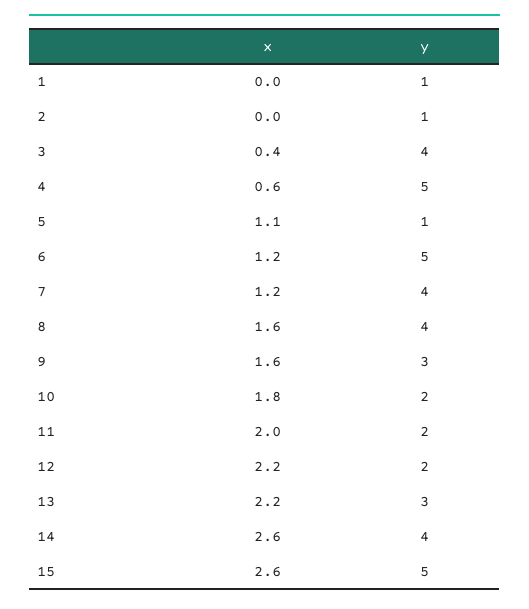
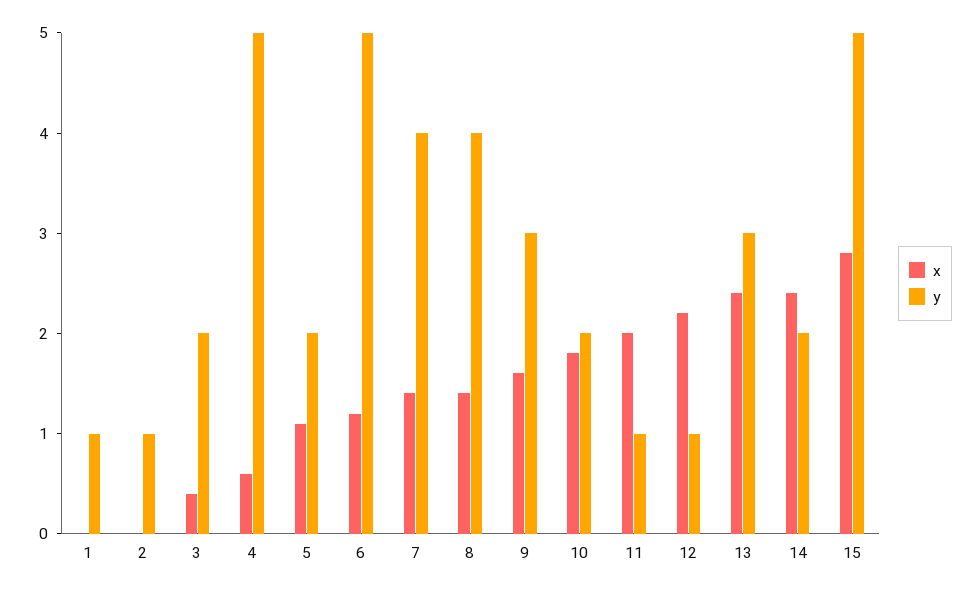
  {
    "x": {
      "1": 0,
      "2": 0,
      "3": 0.4,
      "4": 0.6,
      "5": 1.1,
      "6": 1.2,
-     "7": 1.2,
+     "7": 1.4,
-     "8": 1.6,
+     "8": 1.4,
      "9": 1.6,
      "10": 1.8,
      "11": 2,
      "12": 2.2,
-     "13": 2.2,
+     "13": 2.4,
-     "14": 2.6,
+     "14": 2.4,
-     "15": 2.6
+     "15": 2.8
    },
    "y": {
      "1": 1,
      "2": 1,
-     "3": 4,
+     "3": 2,
      "4": 5,
-     "5": 1,
+     "5": 2,
      "6": 5,
      "7": 4,
      "8": 4,
      "9": 3,
      "10": 2,
-     "11": 2,
+     "11": 1,
-     "12": 2,
+     "12": 1,
      "13": 3,
-     "14": 4,
+     "14": 2,
      "15": 5
    }
  }

